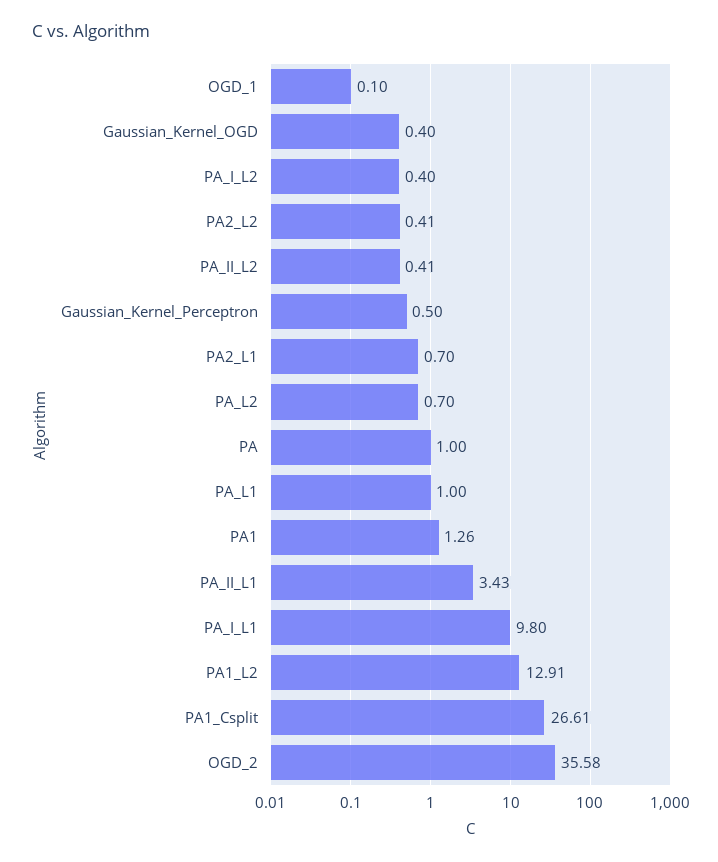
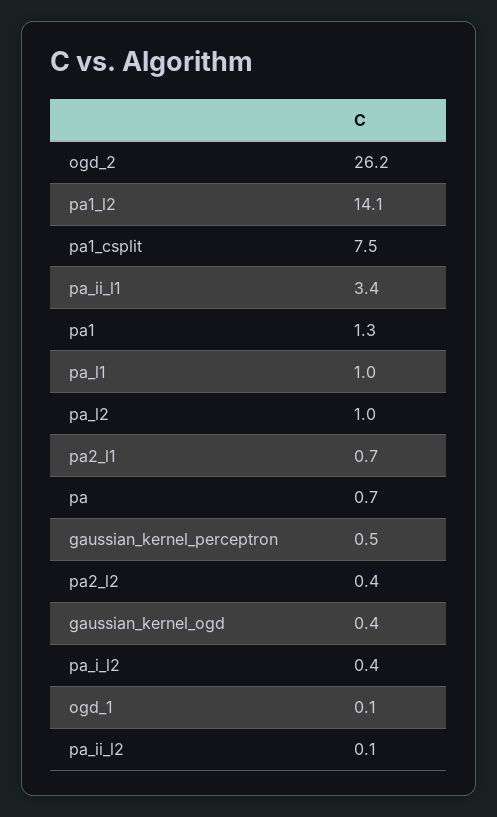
  {
    "OGD_1": 0.1,
    "Gaussian_Kernel_OGD": 0.4,
    "PA_I_L2": 0.4,
    "PA2_L2": 0.41,
-   "PA_II_L2": 0.41,
+   "PA_II_L2": 0.1,
    "Gaussian_Kernel_Perceptron": 0.5,
    "PA2_L1": 0.7,
-   "PA_L2": 0.7,
+   "PA_L2": 1,
-   "PA": 1,
+   "PA": 0.7,
    "PA_L1": 1,
    "PA1": 1.26,
    "PA_II_L1": 3.43,
-   "PA_I_L1": 9.8,
-   "PA1_L2": 12.91,
+   "PA1_L2": 14.1,
-   "PA1_Csplit": 26.61,
+   "PA1_Csplit": 7.5,
-   "OGD_2": 35.58
+   "OGD_2": 26.2
  }

